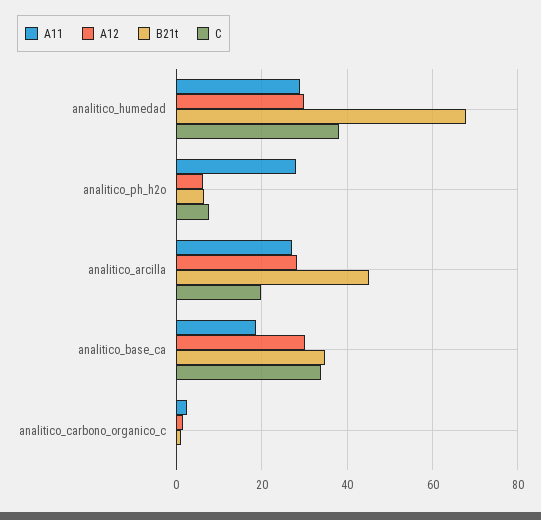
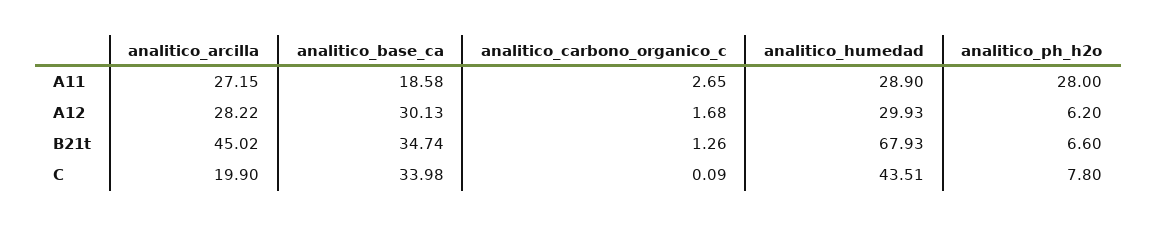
  {
    "A11": {
      "analitico_humedad": 28.9,
      "analitico_ph_h2o": 28,
      "analitico_arcilla": 27.15,
      "analitico_base_ca": 18.58,
      "analitico_carbono_organico_c": 2.65
    },
    "A12": {
      "analitico_humedad": 29.93,
      "analitico_ph_h2o": 6.2,
      "analitico_arcilla": 28.22,
      "analitico_base_ca": 30.13,
      "analitico_carbono_organico_c": 1.68
    },
    "B21t": {
      "analitico_humedad": 67.93,
      "analitico_ph_h2o": 6.6,
      "analitico_arcilla": 45.02,
      "analitico_base_ca": 34.74,
      "analitico_carbono_organico_c": 1.26
    },
    "C": {
-     "analitico_humedad": 38,
+     "analitico_humedad": 43.51,
      "analitico_ph_h2o": 7.8,
      "analitico_arcilla": 19.9,
      "analitico_base_ca": 33.98,
      "analitico_carbono_organico_c": 0.09
    }
  }

